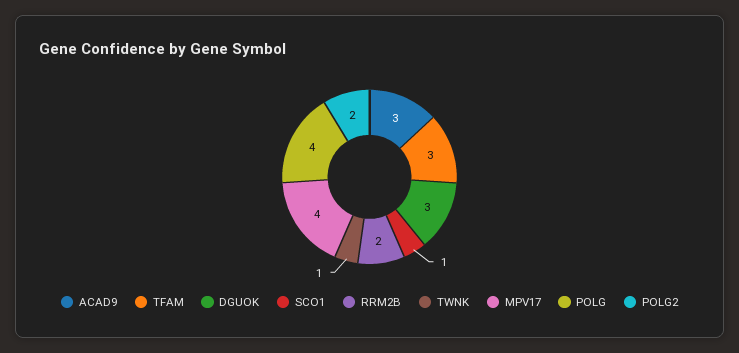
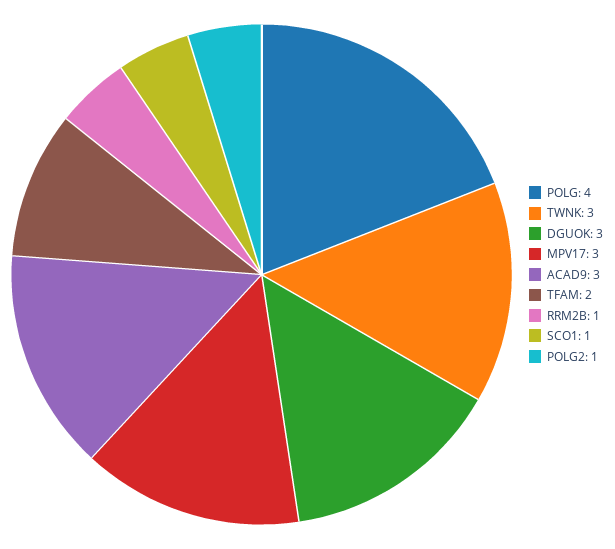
  {
    "ACAD9": 3,
-   "TFAM": 3,
+   "TFAM": 2,
    "DGUOK": 3,
    "SCO1": 1,
-   "RRM2B": 2,
+   "RRM2B": 1,
-   "TWNK": 1,
+   "TWNK": 3,
-   "MPV17": 4,
+   "MPV17": 3,
    "POLG": 4,
-   "POLG2": 2
+   "POLG2": 1
  }

